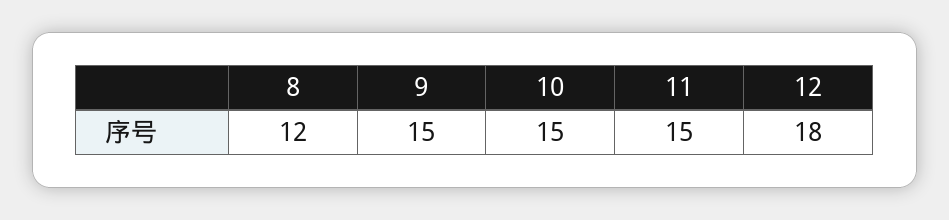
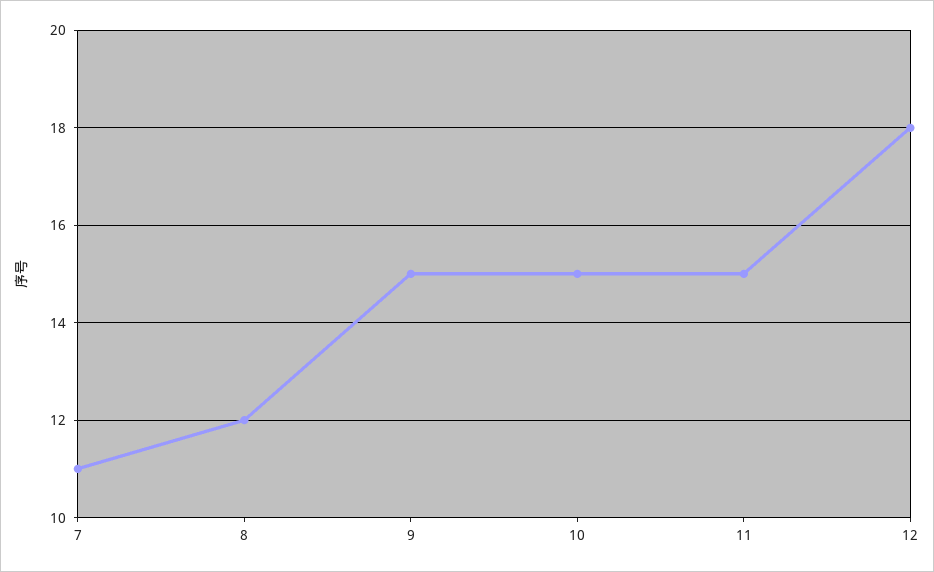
  {
    "8": 12,
    "9": 15,
    "10": 15,
    "11": 15,
-   "12": 18
+   "12": 18,
+   "7": 11
  }

